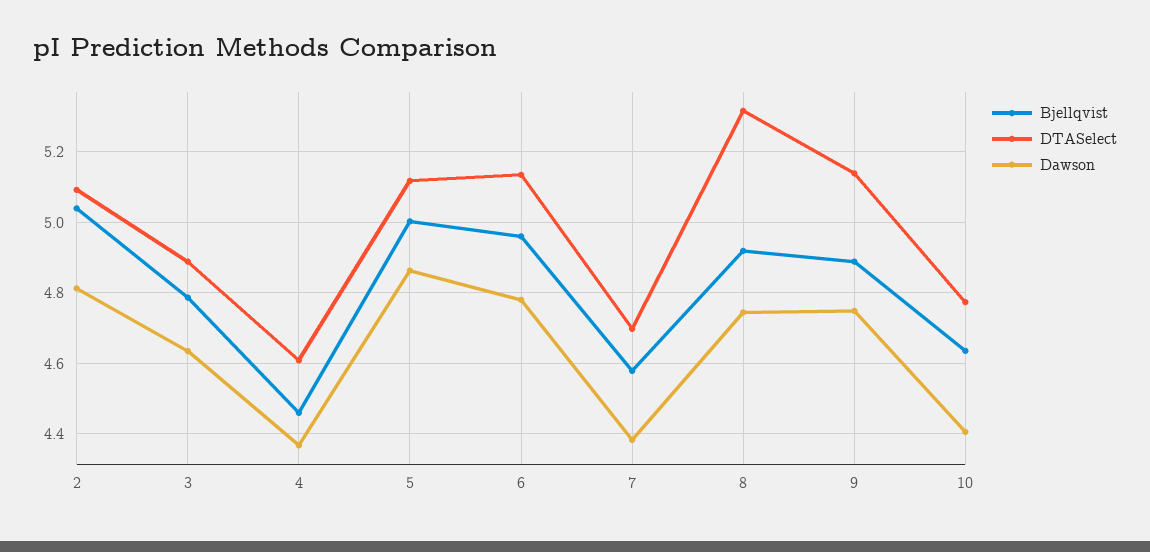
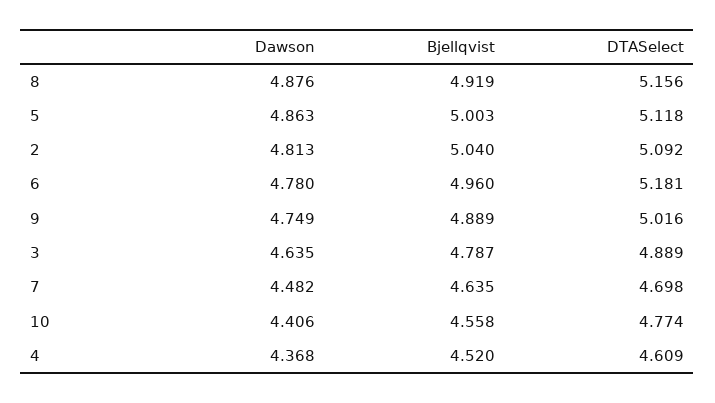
  {
    "Bjellqvist": {
      "2": 5.04,
      "3": 4.787,
-     "4": 4.46,
+     "4": 4.52,
      "5": 5.003,
      "6": 4.96,
-     "7": 4.58,
+     "7": 4.635,
      "8": 4.919,
      "9": 4.889,
-     "10": 4.64
+     "10": 4.558
    },
    "DTASelect": {
      "2": 5.092,
      "3": 4.889,
      "4": 4.609,
      "5": 5.118,
-     "6": 5.14,
+     "6": 5.181,
      "7": 4.698,
-     "8": 5.32,
+     "8": 5.156,
-     "9": 5.14,
+     "9": 5.016,
      "10": 4.774
    },
    "Dawson": {
      "2": 4.813,
      "3": 4.635,
      "4": 4.368,
      "5": 4.863,
      "6": 4.78,
-     "7": 4.38,
+     "7": 4.482,
-     "8": 4.74,
+     "8": 4.876,
      "9": 4.749,
      "10": 4.406
    }
  }

